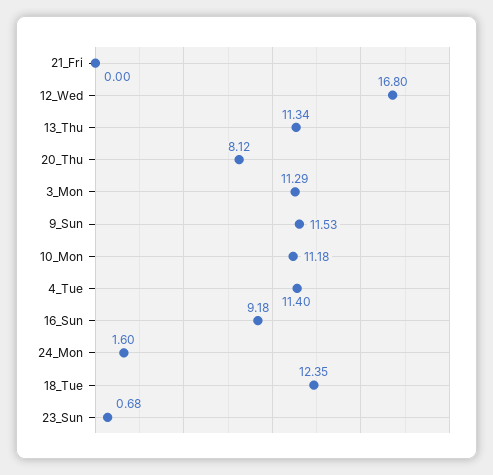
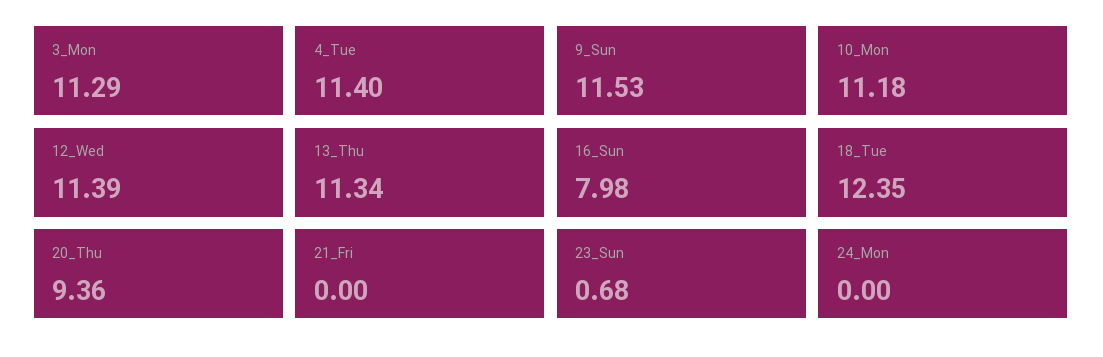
  {
    "21_Fri": 0,
-   "12_Wed": 16.8,
+   "12_Wed": 11.39,
    "13_Thu": 11.34,
-   "20_Thu": 8.12,
+   "20_Thu": 9.36,
    "3_Mon": 11.29,
    "9_Sun": 11.53,
    "10_Mon": 11.18,
    "4_Tue": 11.4,
-   "16_Sun": 9.18,
+   "16_Sun": 7.98,
-   "24_Mon": 1.6,
+   "24_Mon": 0,
    "18_Tue": 12.35,
    "23_Sun": 0.68
  }

